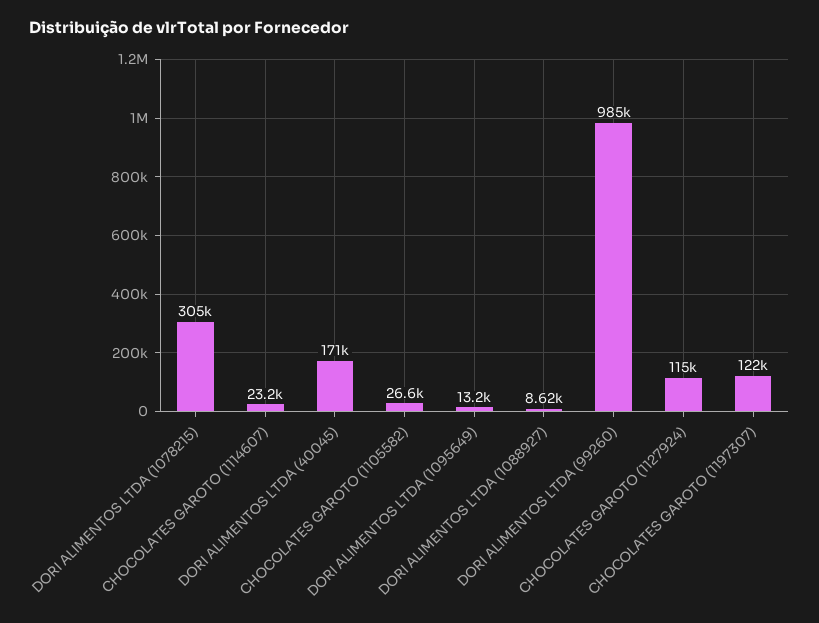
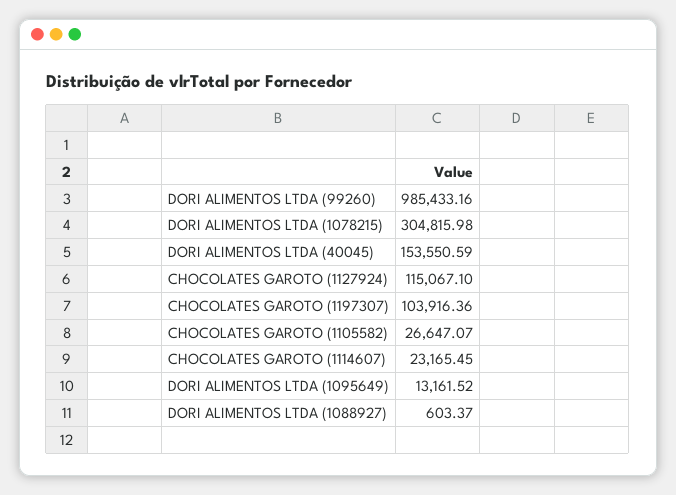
  {
    "DORI ALIMENTOS LTDA (1078215)": 304815.98,
    "CHOCOLATES GAROTO (1114607)": 23165.45,
-   "DORI ALIMENTOS LTDA (40045)": 171000,
+   "DORI ALIMENTOS LTDA (40045)": 153550.59,
    "CHOCOLATES GAROTO (1105582)": 26647.07,
    "DORI ALIMENTOS LTDA (1095649)": 13161.52,
-   "DORI ALIMENTOS LTDA (1088927)": 8620,
+   "DORI ALIMENTOS LTDA (1088927)": 603.37,
    "DORI ALIMENTOS LTDA (99260)": 985433.16,
    "CHOCOLATES GAROTO (1127924)": 115067.1,
-   "CHOCOLATES GAROTO (1197307)": 122000
+   "CHOCOLATES GAROTO (1197307)": 103916.36
  }

